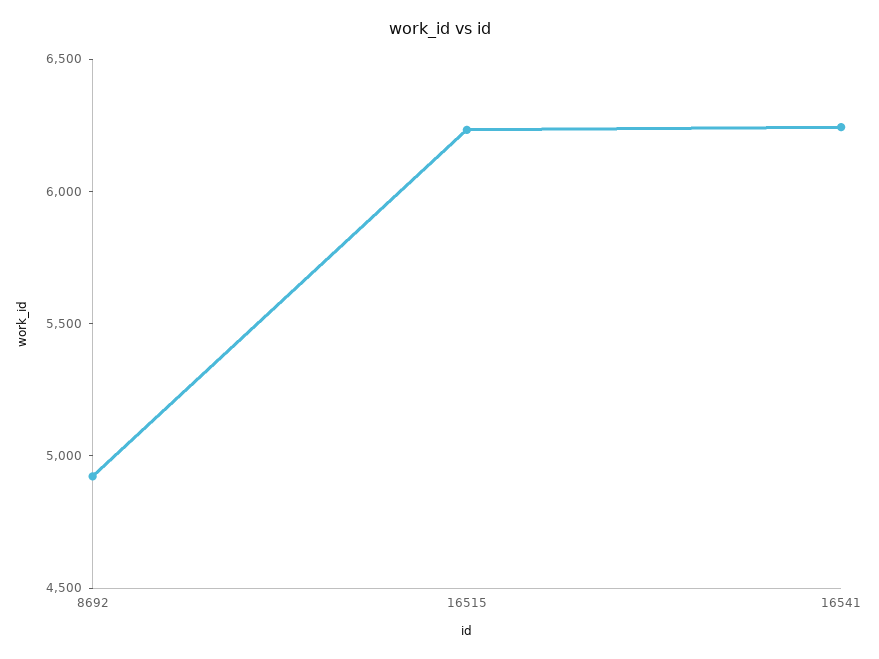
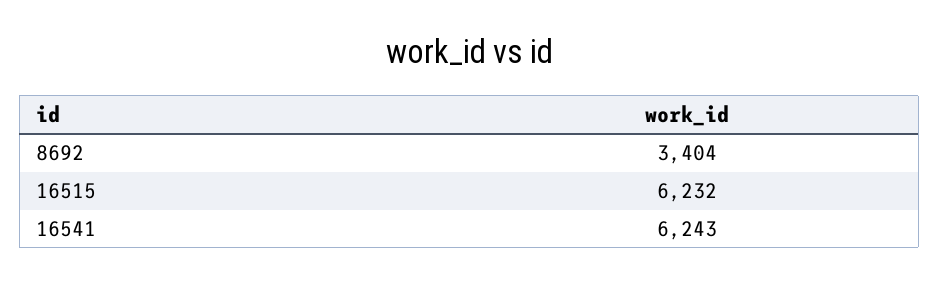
  {
-   "8692": 4900,
+   "8692": 3404,
    "16515": 6232,
    "16541": 6243
  }

